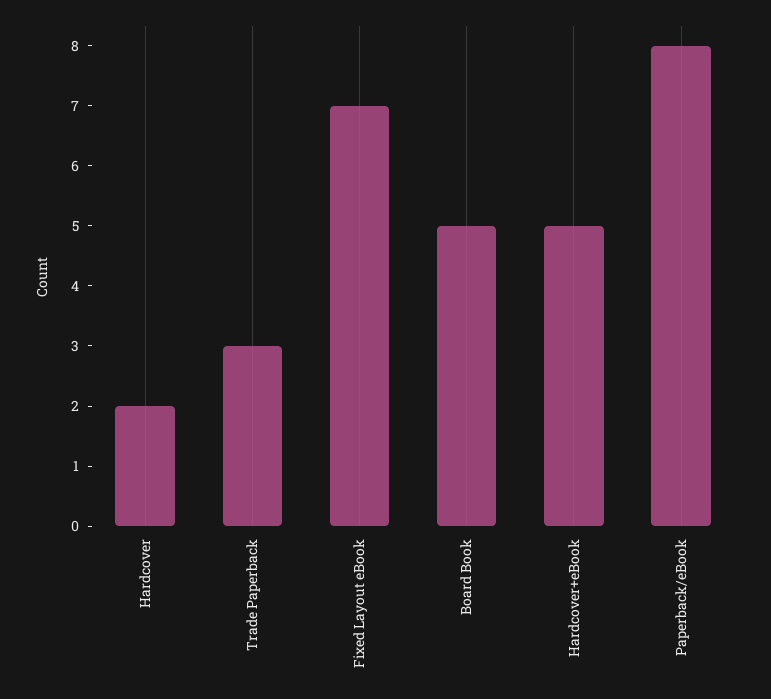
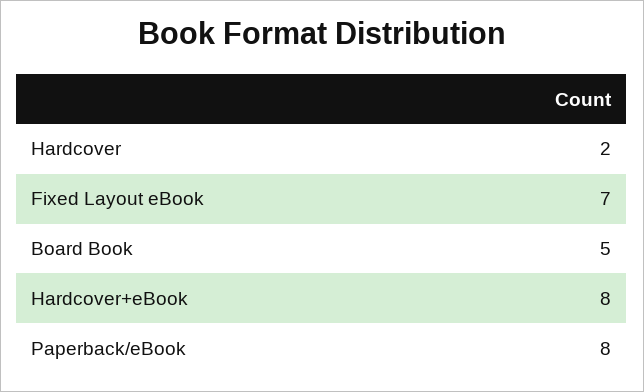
  {
    "Hardcover": 2,
-   "Trade Paperback": 3,
    "Fixed Layout eBook": 7,
    "Board Book": 5,
-   "Hardcover+eBook": 5,
+   "Hardcover+eBook": 8,
    "Paperback/eBook": 8
  }

